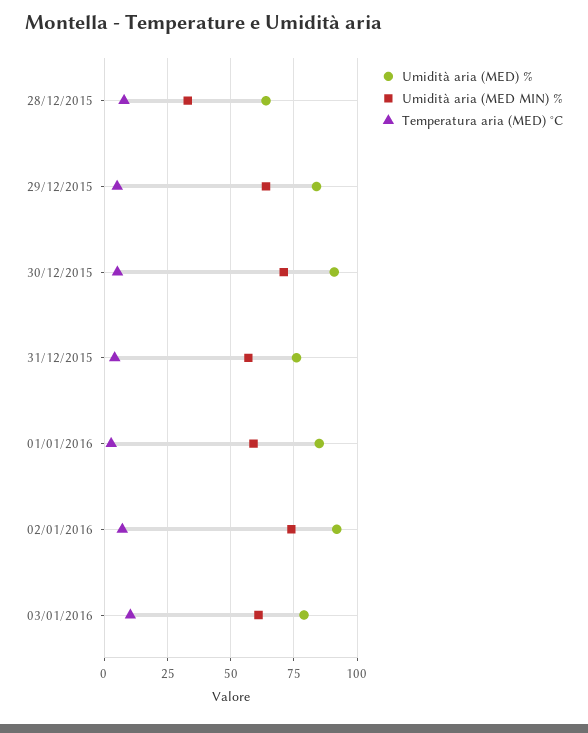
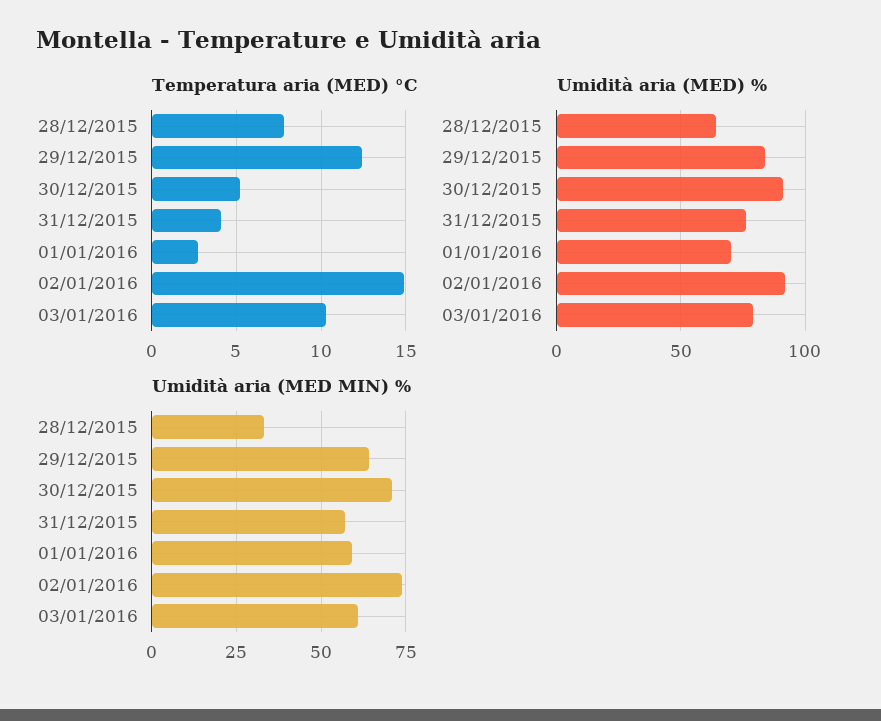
  {
    "Umidità aria (MED) %": {
      "28/12/2015": 65,
      "29/12/2015": 85,
      "30/12/2015": 90,
      "31/12/2015": 75,
-     "01/01/2016": 85,
+     "01/01/2016": 70,
      "02/01/2016": 92.5,
      "03/01/2016": 80
    },
    "Umidità aria (MED MIN) %": {
      "28/12/2015": 32.5,
      "29/12/2015": 65,
      "30/12/2015": 70,
      "31/12/2015": 57.5,
      "01/01/2016": 60,
      "02/01/2016": 75,
      "03/01/2016": 60
    },
    "Temperatura aria (MED) °C": {
      "28/12/2015": 8,
-     "29/12/2015": 5,
+     "29/12/2015": 12.5,
      "30/12/2015": 5,
      "31/12/2015": 4,
      "01/01/2016": 2.5,
-     "02/01/2016": 7.5,
+     "02/01/2016": 15,
      "03/01/2016": 10.5
    }
  }

